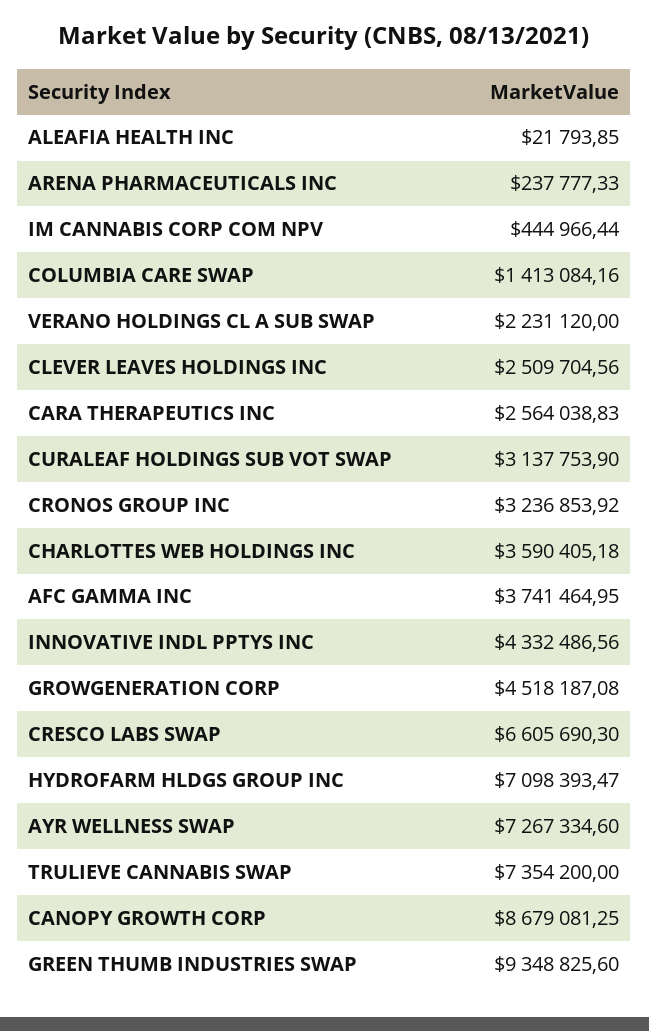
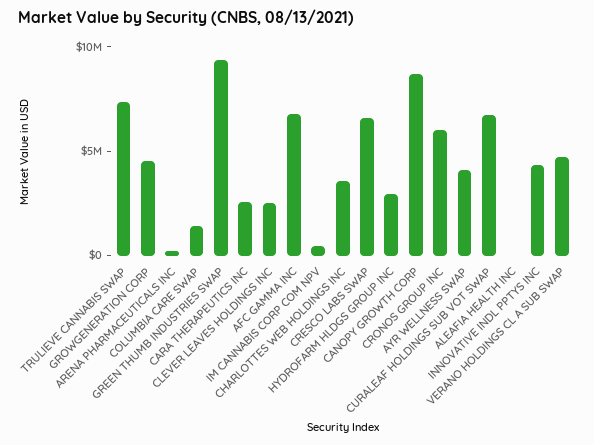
  {
    "ALEAFIA HEALTH INC": 21793.85,
    "ARENA PHARMACEUTICALS INC": 237777.33,
    "IM CANNABIS CORP COM NPV": 444966.44,
    "COLUMBIA CARE SWAP": 1413084.16,
-   "VERANO HOLDINGS CL A SUB SWAP": 2231120,
+   "VERANO HOLDINGS CL A SUB SWAP": 5000000,
    "CLEVER LEAVES HOLDINGS INC": 2509704.56,
    "CARA THERAPEUTICS INC": 2564038.83,
-   "CURALEAF HOLDINGS SUB VOT SWAP": 3137753.9,
+   "CURALEAF HOLDINGS SUB VOT SWAP": 7000000,
-   "CRONOS GROUP INC": 3236853.92,
+   "CRONOS GROUP INC": 6000000,
    "CHARLOTTES WEB HOLDINGS INC": 3590405.18,
-   "AFC GAMMA INC": 3741464.95,
+   "AFC GAMMA INC": 7000000,
    "INNOVATIVE INDL PPTYS INC": 4332486.56,
    "GROWGENERATION CORP": 4518187.08,
    "CRESCO LABS SWAP": 6605690.3,
-   "HYDROFARM HLDGS GROUP INC": 7098393.47,
+   "HYDROFARM HLDGS GROUP INC": 3000000,
-   "AYR WELLNESS SWAP": 7267334.6,
+   "AYR WELLNESS SWAP": 4000000,
    "TRULIEVE CANNABIS SWAP": 7354200,
    "CANOPY GROWTH CORP": 8679081.25,
    "GREEN THUMB INDUSTRIES SWAP": 9348825.6
  }

